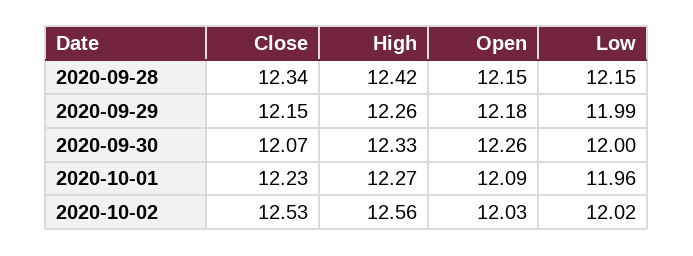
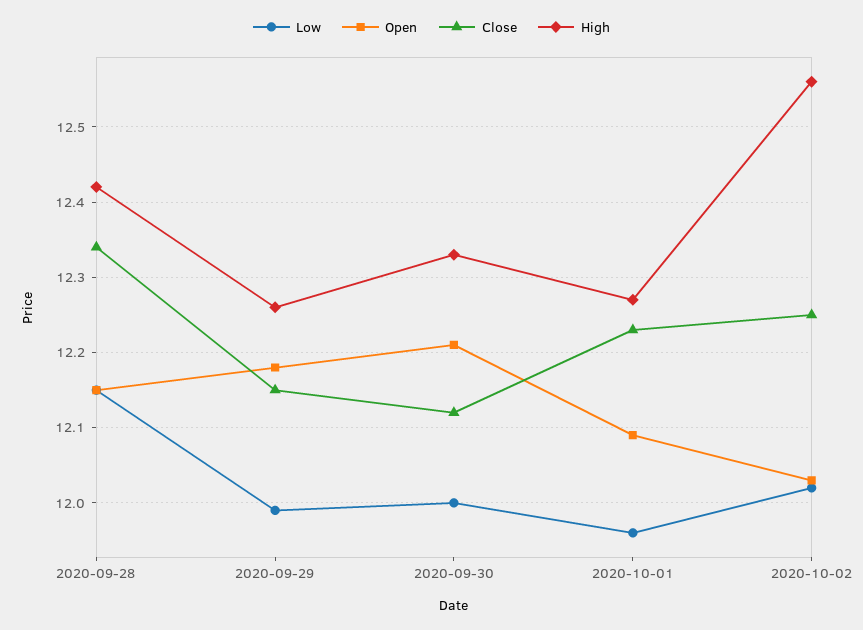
  {
    "Close": {
      "2020-09-28": 12.34,
      "2020-09-29": 12.15,
-     "2020-09-30": 12.07,
+     "2020-09-30": 12.12,
      "2020-10-01": 12.23,
-     "2020-10-02": 12.53
+     "2020-10-02": 12.25
    },
    "High": {
      "2020-09-28": 12.42,
      "2020-09-29": 12.26,
      "2020-09-30": 12.33,
      "2020-10-01": 12.27,
      "2020-10-02": 12.56
    },
    "Open": {
      "2020-09-28": 12.15,
      "2020-09-29": 12.18,
-     "2020-09-30": 12.26,
+     "2020-09-30": 12.21,
      "2020-10-01": 12.09,
      "2020-10-02": 12.03
    },
    "Low": {
      "2020-09-28": 12.15,
      "2020-09-29": 11.99,
      "2020-09-30": 12,
      "2020-10-01": 11.96,
      "2020-10-02": 12.02
    }
  }

